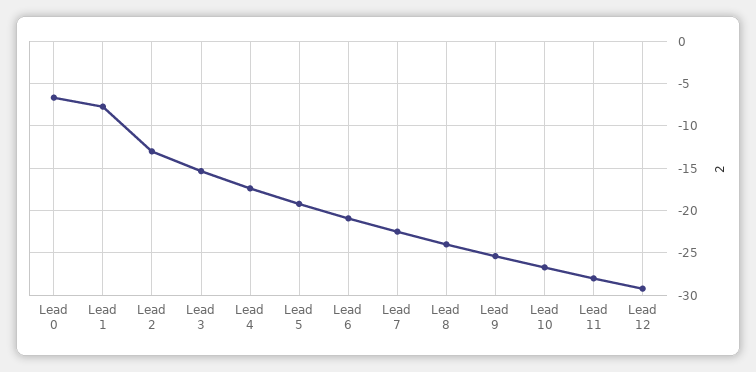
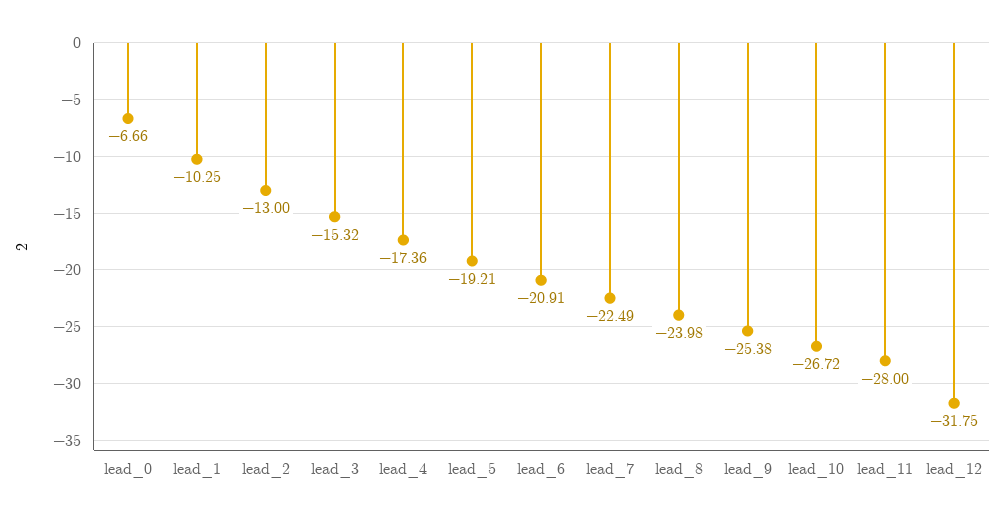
  {
    "Lead 0": -6.66,
-   "Lead 1": -8,
+   "Lead 1": -10.25,
    "Lead 2": -13,
    "Lead 3": -15.32,
    "Lead 4": -17.36,
    "Lead 5": -19.21,
    "Lead 6": -20.91,
    "Lead 7": -22.49,
    "Lead 8": -23.98,
    "Lead 9": -25.38,
    "Lead 10": -26.72,
    "Lead 11": -28,
-   "Lead 12": -29
+   "Lead 12": -31.75
  }

